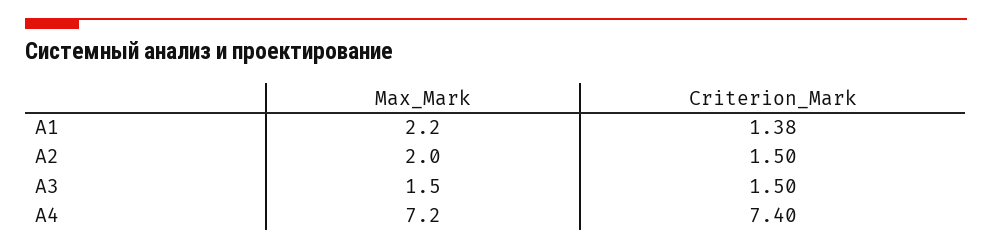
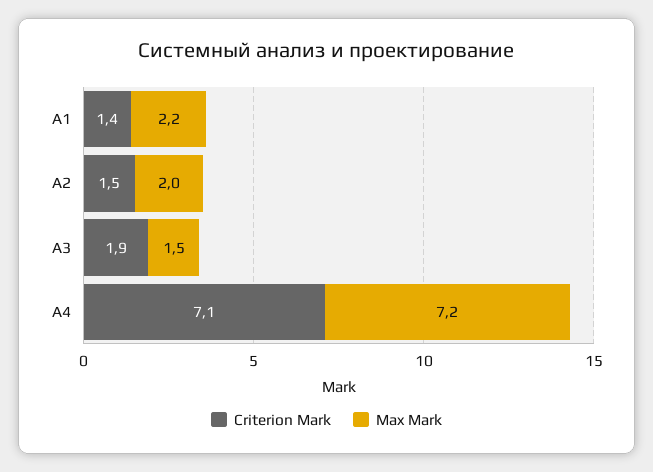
  {
    "Max_Mark": {
      "A1": 2.2,
      "A2": 2,
      "A3": 1.5,
      "A4": 7.2
    },
    "Criterion_Mark": {
      "A1": 1.38,
      "A2": 1.5,
-     "A3": 1.5,
+     "A3": 1.9,
-     "A4": 7.4
+     "A4": 7.1
    }
  }

